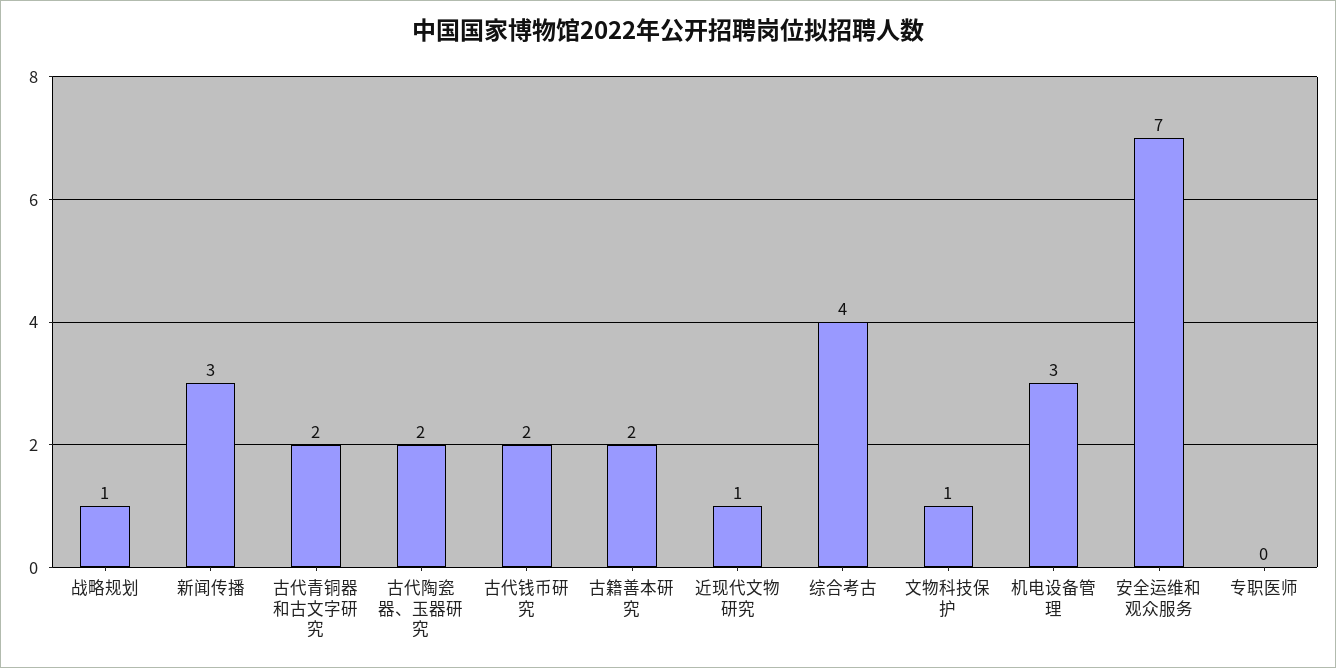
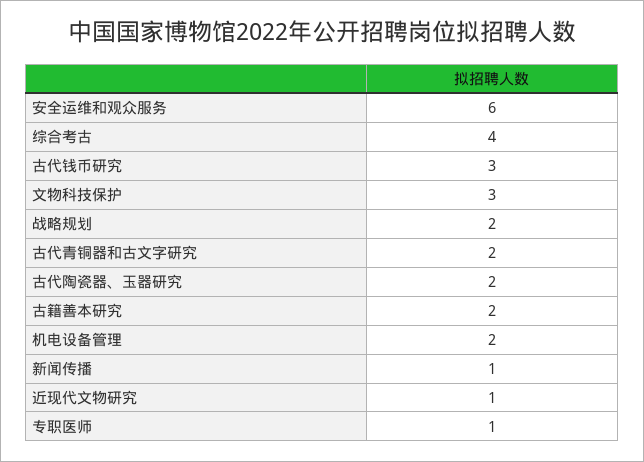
  {
-   "战略规划": 1,
+   "战略规划": 2,
-   "新闻传播": 3,
+   "新闻传播": 1,
    "古代青铜器和古文字研究": 2,
    "古代陶瓷器、玉器研究": 2,
-   "古代钱币研究": 2,
+   "古代钱币研究": 3,
    "古籍善本研究": 2,
    "近现代文物研究": 1,
    "综合考古": 4,
-   "文物科技保护": 1,
+   "文物科技保护": 3,
-   "机电设备管理": 3,
+   "机电设备管理": 2,
-   "安全运维和观众服务": 7,
+   "安全运维和观众服务": 6,
-   "专职医师": 0
+   "专职医师": 1
  }

